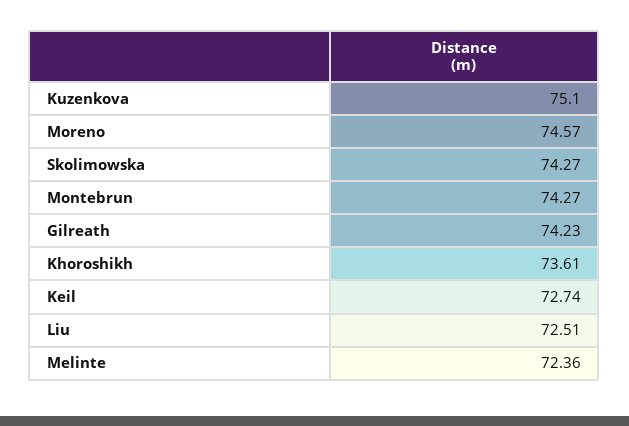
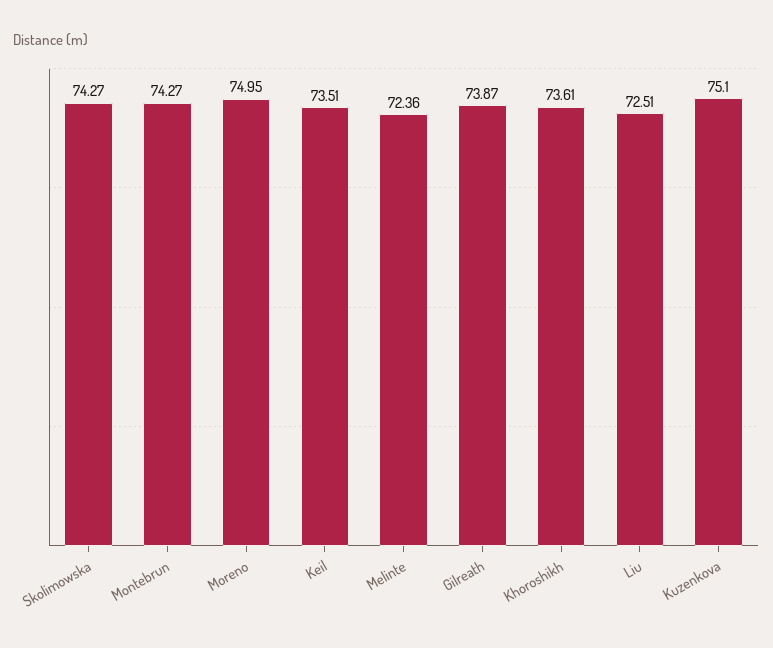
  {
    "Kuzenkova": 75.1,
-   "Moreno": 74.57,
+   "Moreno": 74.95,
    "Skolimowska": 74.27,
    "Montebrun": 74.27,
-   "Gilreath": 74.23,
+   "Gilreath": 73.87,
    "Khoroshikh": 73.61,
-   "Keil": 72.74,
+   "Keil": 73.51,
    "Liu": 72.51,
    "Melinte": 72.36
  }

